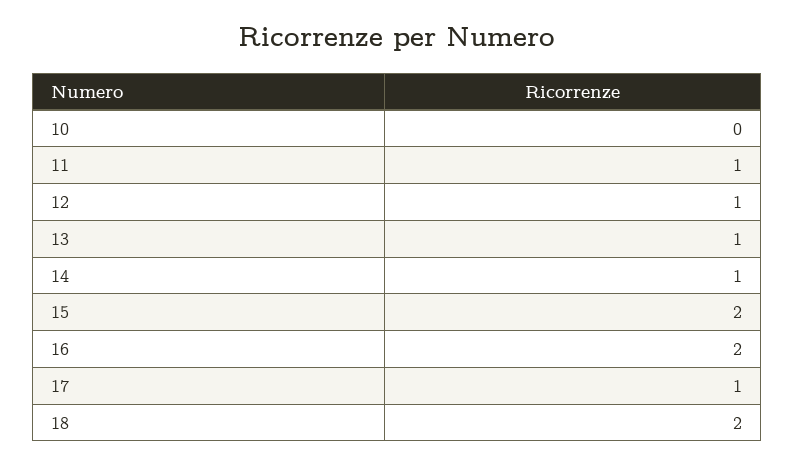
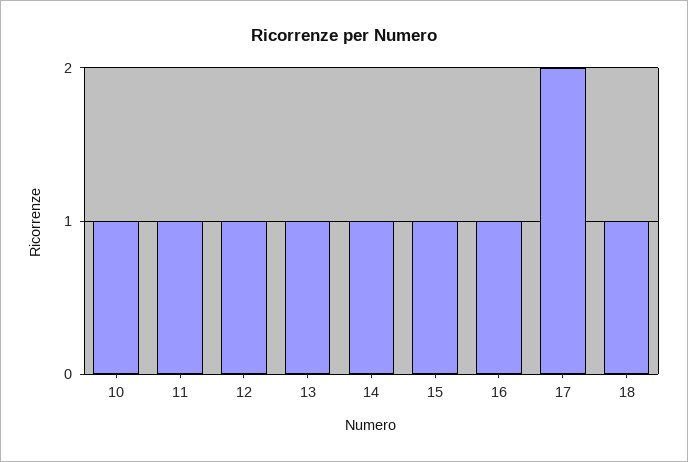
  {
-   "10": 0,
+   "10": 1,
    "11": 1,
    "12": 1,
    "13": 1,
    "14": 1,
-   "15": 2,
+   "15": 1,
-   "16": 2,
+   "16": 1,
-   "17": 1,
+   "17": 2,
-   "18": 2
+   "18": 1
  }

